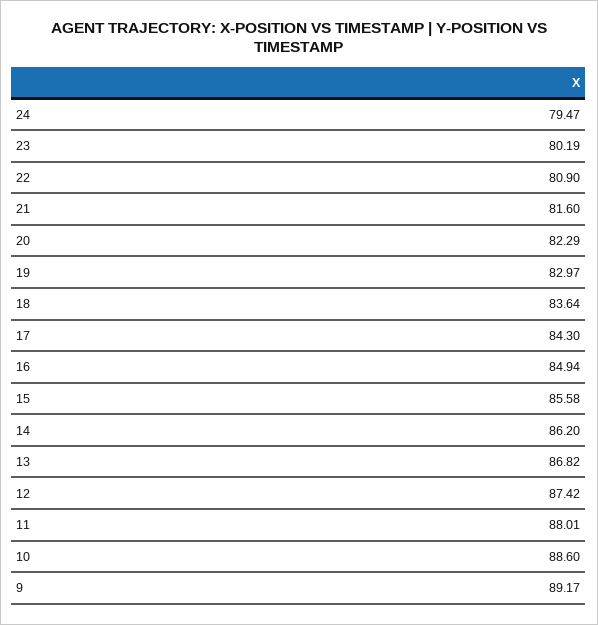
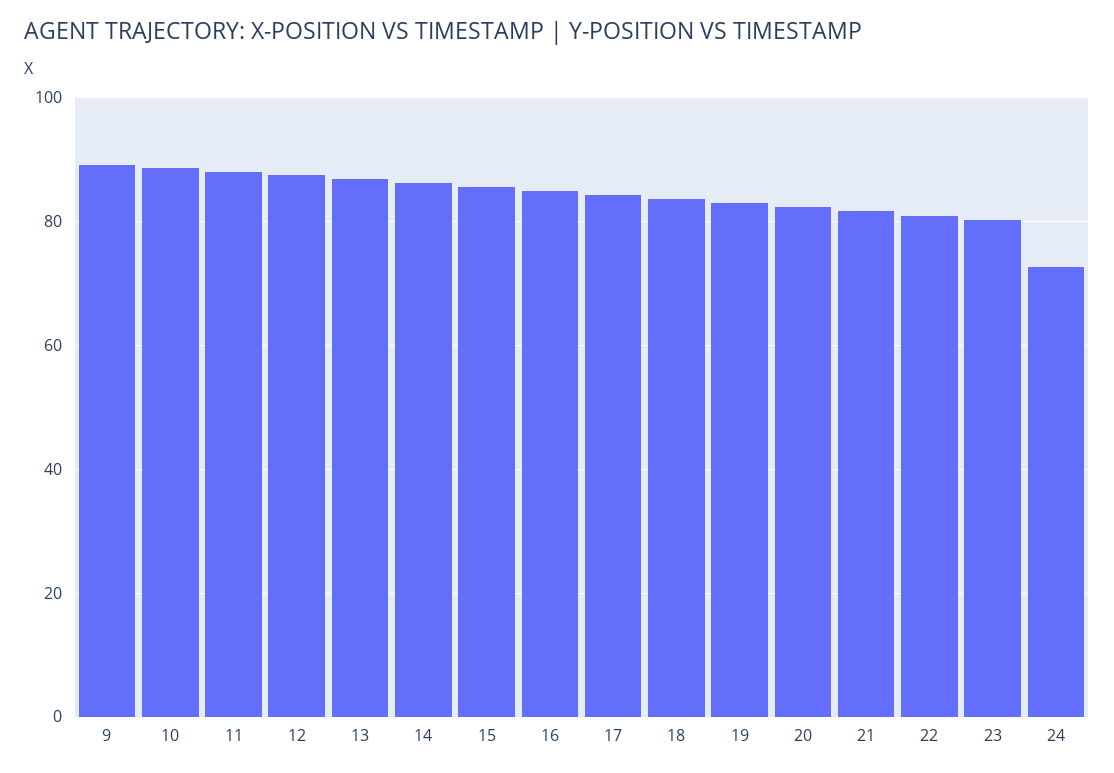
  {
-   "24": 79.47,
+   "24": 72,
    "23": 80.19,
    "22": 80.9,
    "21": 81.6,
    "20": 82.29,
    "19": 82.97,
    "18": 83.64,
    "17": 84.3,
    "16": 84.94,
    "15": 85.58,
    "14": 86.2,
    "13": 86.82,
    "12": 87.42,
    "11": 88.01,
    "10": 88.6,
    "9": 89.17
  }

